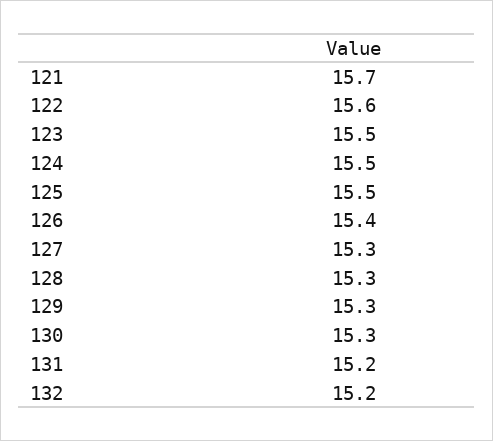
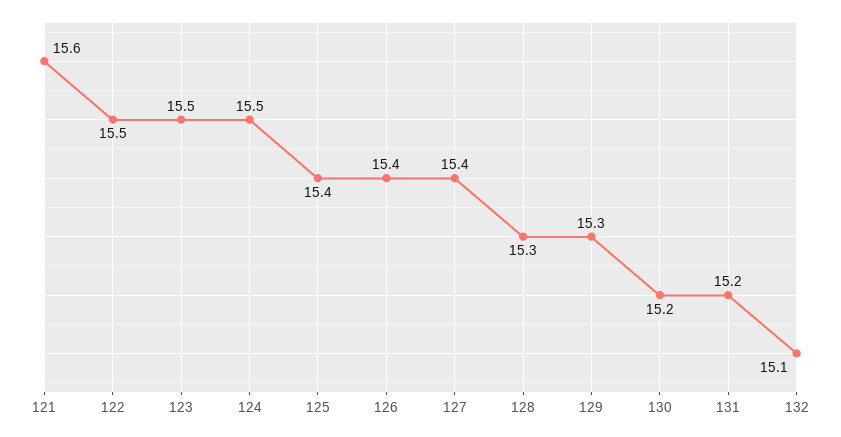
  {
-   "121": 15.7,
+   "121": 15.6,
-   "122": 15.6,
+   "122": 15.5,
    "123": 15.5,
    "124": 15.5,
-   "125": 15.5,
+   "125": 15.4,
    "126": 15.4,
-   "127": 15.3,
+   "127": 15.4,
    "128": 15.3,
    "129": 15.3,
-   "130": 15.3,
+   "130": 15.2,
    "131": 15.2,
-   "132": 15.2
+   "132": 15.1
  }

